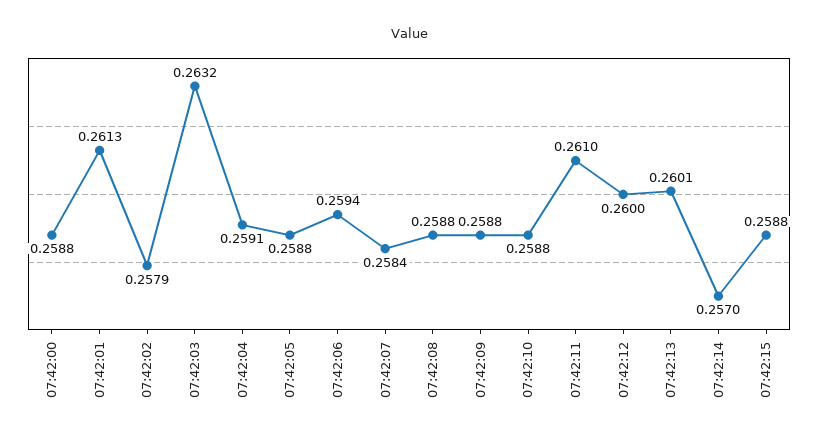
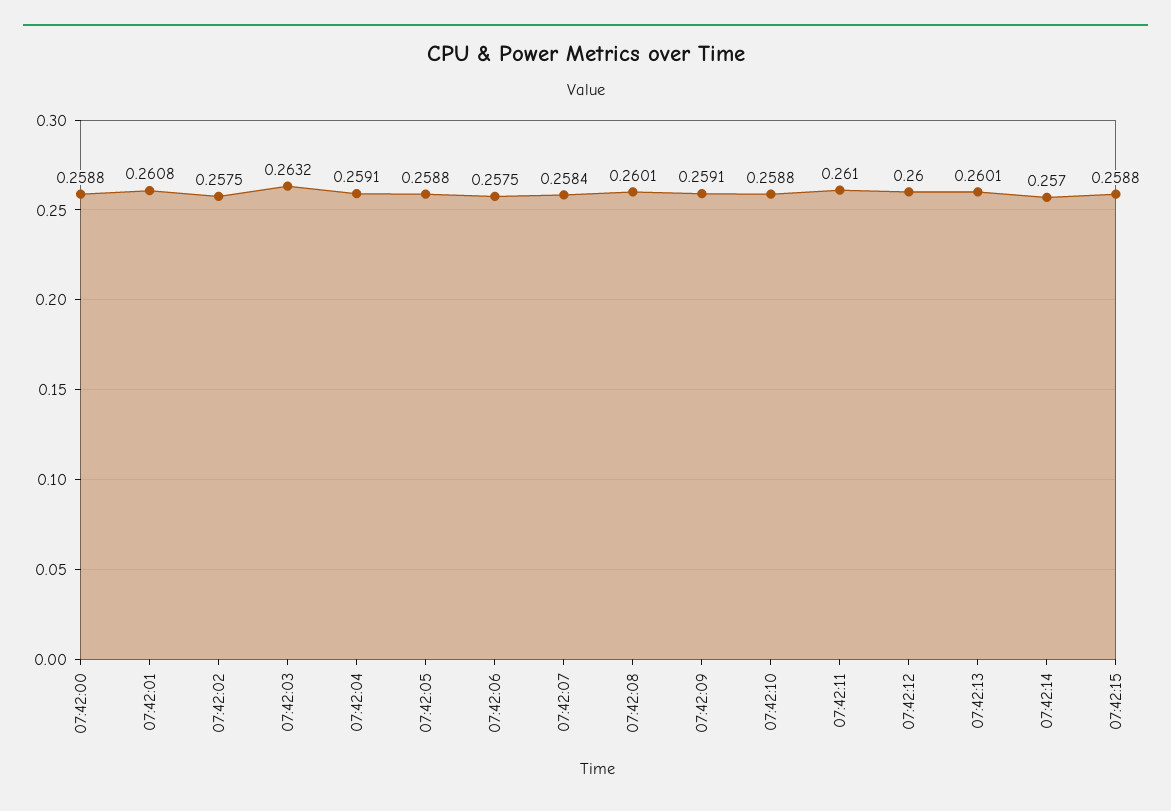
  {
    "07:42:00": 0.2588,
-   "07:42:01": 0.2613,
+   "07:42:01": 0.2608,
-   "07:42:02": 0.2579,
+   "07:42:02": 0.2575,
    "07:42:03": 0.2632,
    "07:42:04": 0.2591,
    "07:42:05": 0.2588,
-   "07:42:06": 0.2594,
+   "07:42:06": 0.2575,
    "07:42:07": 0.2584,
-   "07:42:08": 0.2588,
+   "07:42:08": 0.2601,
-   "07:42:09": 0.2588,
+   "07:42:09": 0.2591,
    "07:42:10": 0.2588,
    "07:42:11": 0.261,
    "07:42:12": 0.26,
    "07:42:13": 0.2601,
    "07:42:14": 0.257,
    "07:42:15": 0.2588
  }

